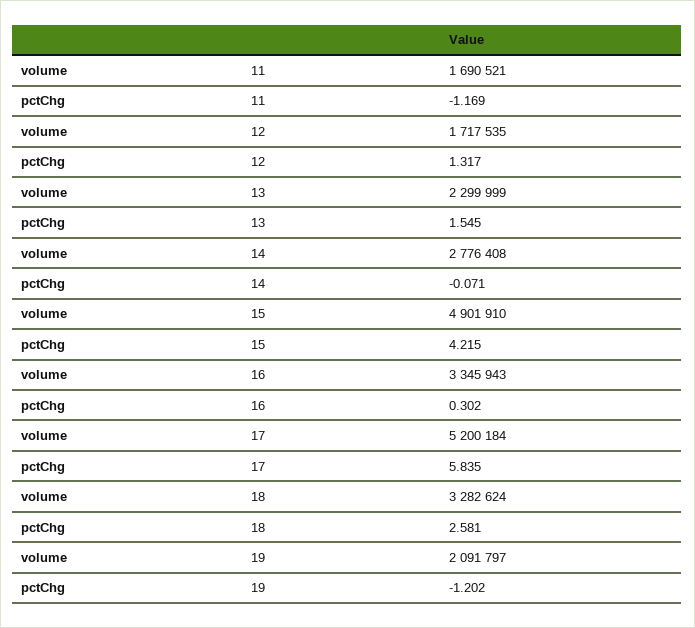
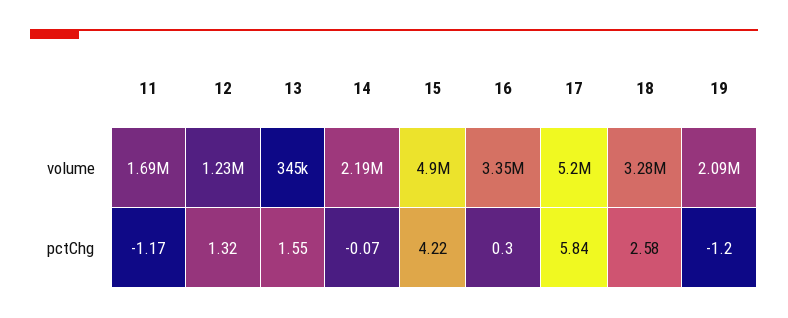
  {
    "volume": {
      "11": 1690521,
-     "12": 1717535,
+     "12": 1230000,
-     "13": 2299999,
+     "13": 345000,
-     "14": 2776408,
+     "14": 2190000,
      "15": 4901910,
      "16": 3345943,
      "17": 5200184,
      "18": 3282624,
      "19": 2091797
    },
    "pctChg": {
      "11": -1.169,
      "12": 1.317,
      "13": 1.545,
      "14": -0.071,
      "15": 4.215,
      "16": 0.302,
      "17": 5.835,
      "18": 2.581,
      "19": -1.202
    }
  }

